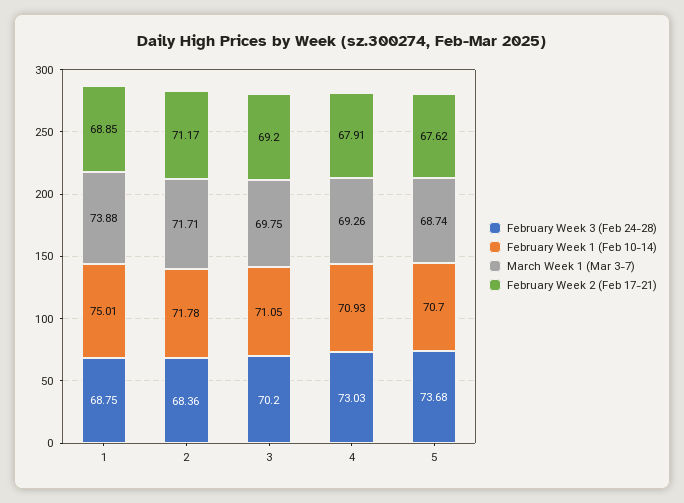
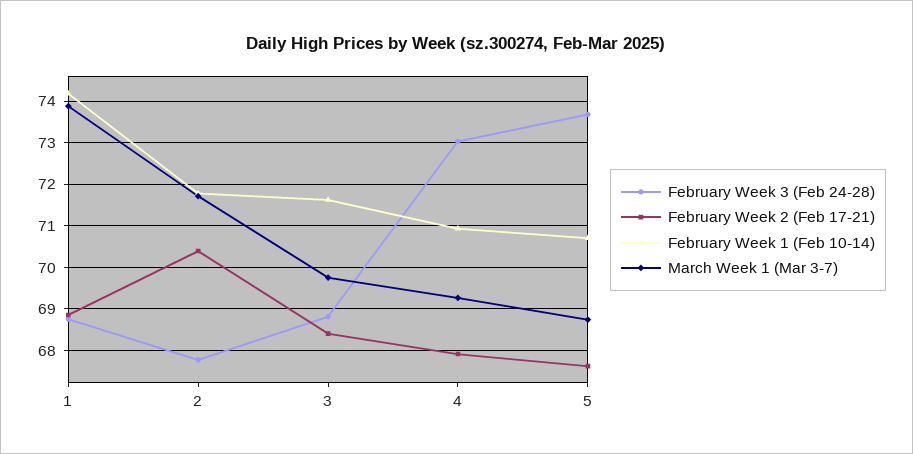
  {
    "February Week 3 (Feb 24-28)": {
      "1": 68.75,
-     "2": 68.36,
+     "2": 67.8,
-     "3": 70.2,
+     "3": 68.8,
      "4": 73.03,
      "5": 73.68
    },
    "February Week 1 (Feb 10-14)": {
-     "1": 75.01,
+     "1": 74.2,
      "2": 71.78,
-     "3": 71.05,
+     "3": 71.6,
      "4": 70.93,
      "5": 70.7
    },
    "March Week 1 (Mar 3-7)": {
      "1": 73.88,
      "2": 71.71,
      "3": 69.75,
      "4": 69.26,
      "5": 68.74
    },
    "February Week 2 (Feb 17-21)": {
      "1": 68.85,
-     "2": 71.17,
+     "2": 70.4,
-     "3": 69.2,
+     "3": 68.4,
      "4": 67.91,
      "5": 67.62
    }
  }

